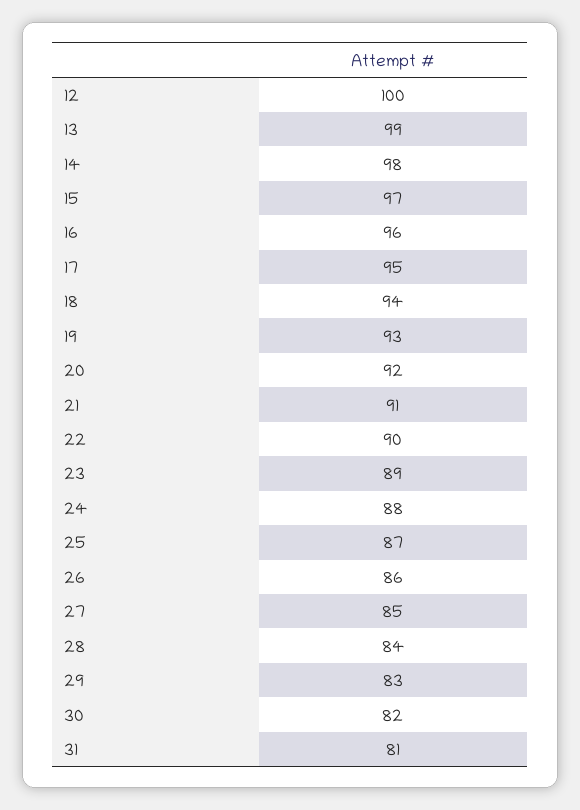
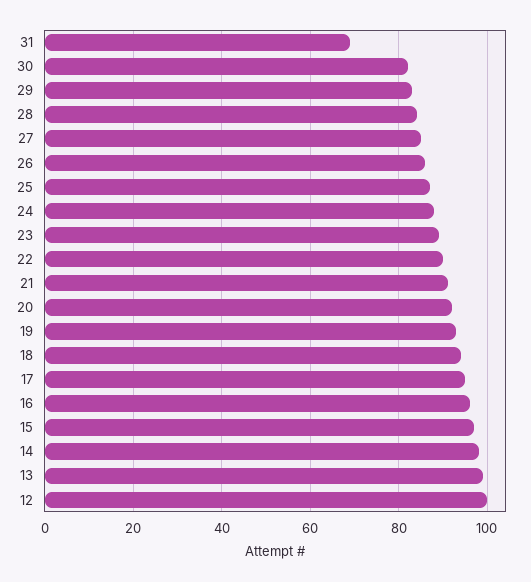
  {
    "12": 100,
    "13": 99,
    "14": 98,
    "15": 97,
    "16": 96,
    "17": 95,
    "18": 94,
    "19": 93,
    "20": 92,
    "21": 91,
    "22": 90,
    "23": 89,
    "24": 88,
    "25": 87,
    "26": 86,
    "27": 85,
    "28": 84,
    "29": 83,
    "30": 82,
-   "31": 81
+   "31": 70
  }

